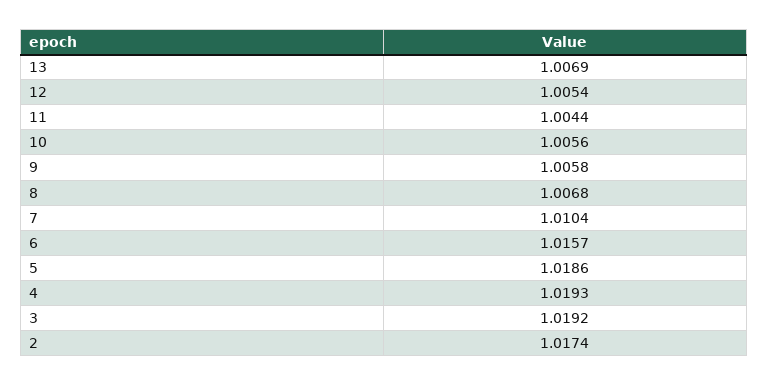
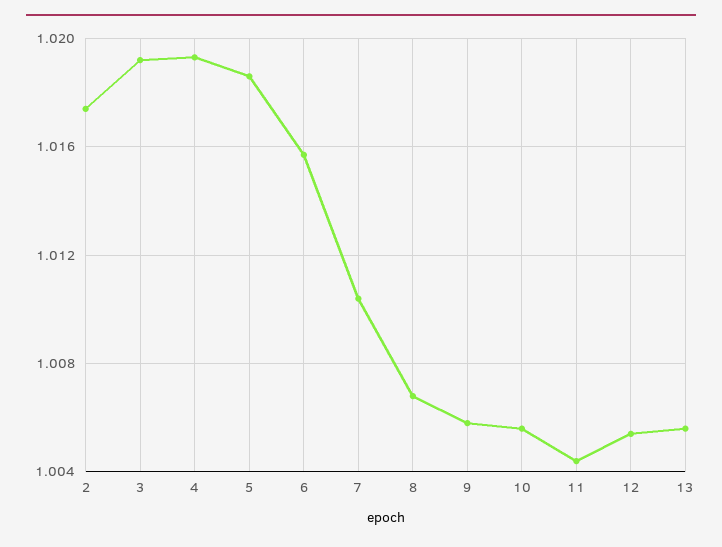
  {
-   "13": 1.0069,
+   "13": 1.0055,
    "12": 1.0054,
    "11": 1.0044,
    "10": 1.0056,
    "9": 1.0058,
    "8": 1.0068,
    "7": 1.0104,
    "6": 1.0157,
    "5": 1.0186,
    "4": 1.0193,
    "3": 1.0192,
    "2": 1.0174
  }

